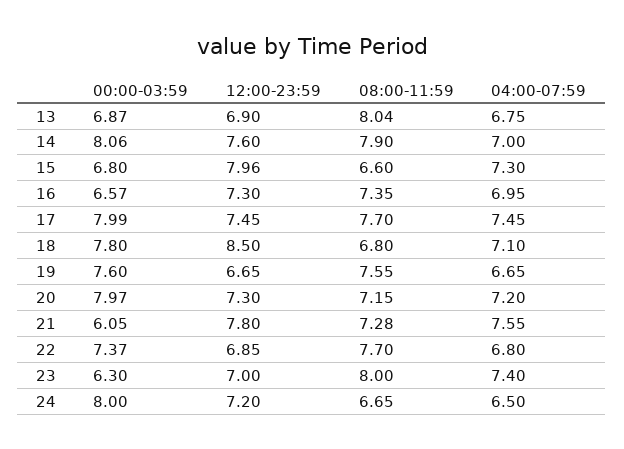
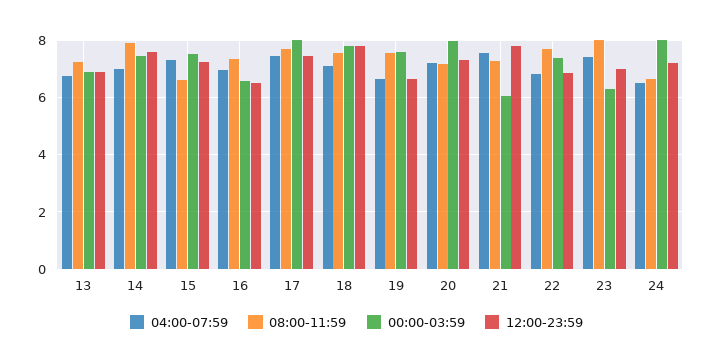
  {
    "00:00-03:59": {
      "13": 6.87,
-     "14": 8.06,
+     "14": 7.5,
-     "15": 6.8,
+     "15": 7.5,
      "16": 6.57,
      "17": 7.99,
      "18": 7.8,
      "19": 7.6,
      "20": 7.97,
      "21": 6.05,
      "22": 7.37,
      "23": 6.3,
      "24": 8
    },
    "12:00-23:59": {
      "13": 6.9,
      "14": 7.6,
-     "15": 7.96,
+     "15": 7.25,
-     "16": 7.3,
+     "16": 6.5,
      "17": 7.45,
-     "18": 8.5,
+     "18": 7.75,
      "19": 6.65,
      "20": 7.3,
      "21": 7.8,
      "22": 6.85,
      "23": 7,
      "24": 7.2
    },
    "08:00-11:59": {
-     "13": 8.04,
+     "13": 7.25,
      "14": 7.9,
      "15": 6.6,
      "16": 7.35,
      "17": 7.7,
-     "18": 6.8,
+     "18": 7.5,
      "19": 7.55,
      "20": 7.15,
      "21": 7.28,
      "22": 7.7,
      "23": 8,
      "24": 6.65
    },
    "04:00-07:59": {
      "13": 6.75,
      "14": 7,
      "15": 7.3,
      "16": 6.95,
      "17": 7.45,
      "18": 7.1,
      "19": 6.65,
      "20": 7.2,
      "21": 7.55,
      "22": 6.8,
      "23": 7.4,
      "24": 6.5
    }
  }

